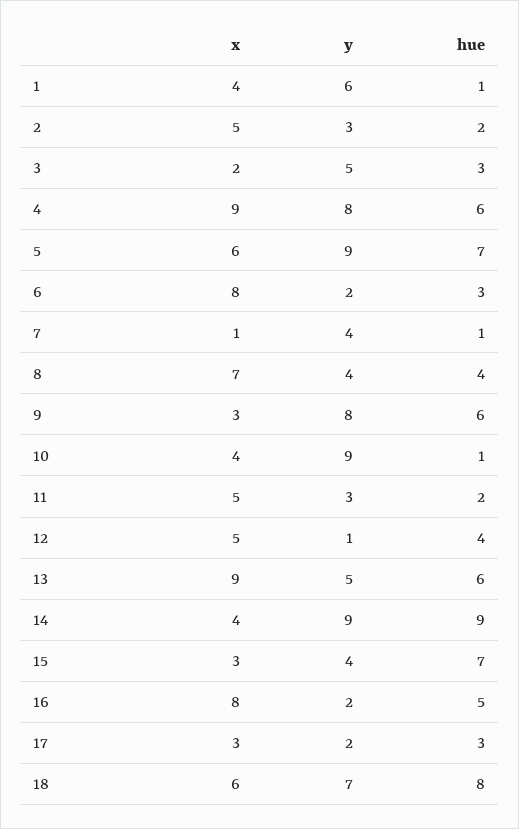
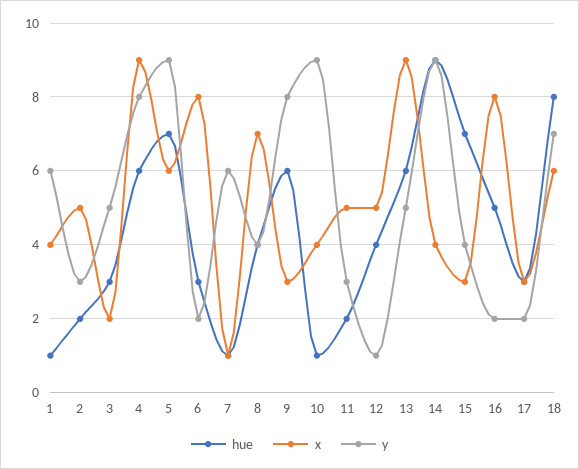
  {
    "x": {
      "1": 4,
      "2": 5,
      "3": 2,
      "4": 9,
      "5": 6,
      "6": 8,
      "7": 1,
      "8": 7,
      "9": 3,
      "10": 4,
      "11": 5,
      "12": 5,
      "13": 9,
      "14": 4,
      "15": 3,
      "16": 8,
      "17": 3,
      "18": 6
    },
    "y": {
      "1": 6,
      "2": 3,
      "3": 5,
      "4": 8,
      "5": 9,
      "6": 2,
-     "7": 4,
+     "7": 6,
      "8": 4,
      "9": 8,
      "10": 9,
      "11": 3,
      "12": 1,
      "13": 5,
      "14": 9,
      "15": 4,
      "16": 2,
      "17": 2,
      "18": 7
    },
    "hue": {
      "1": 1,
      "2": 2,
      "3": 3,
      "4": 6,
      "5": 7,
      "6": 3,
      "7": 1,
      "8": 4,
      "9": 6,
      "10": 1,
      "11": 2,
      "12": 4,
      "13": 6,
      "14": 9,
      "15": 7,
      "16": 5,
      "17": 3,
      "18": 8
    }
  }

